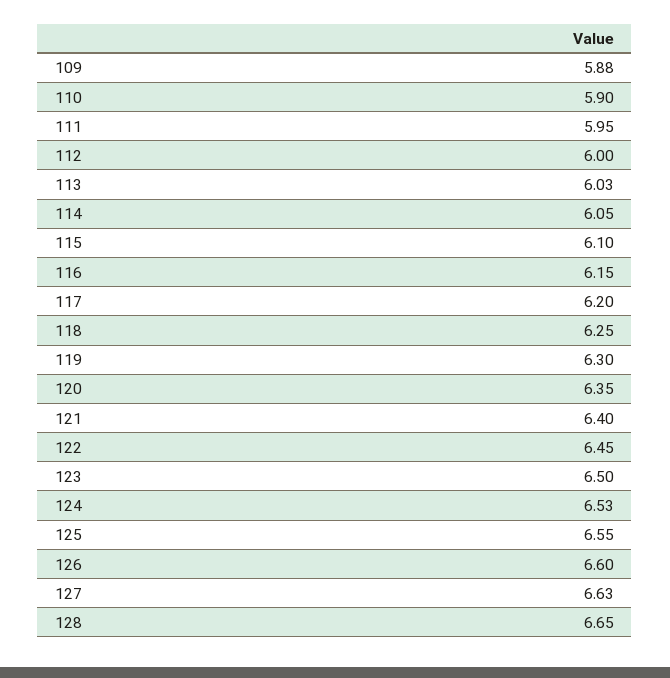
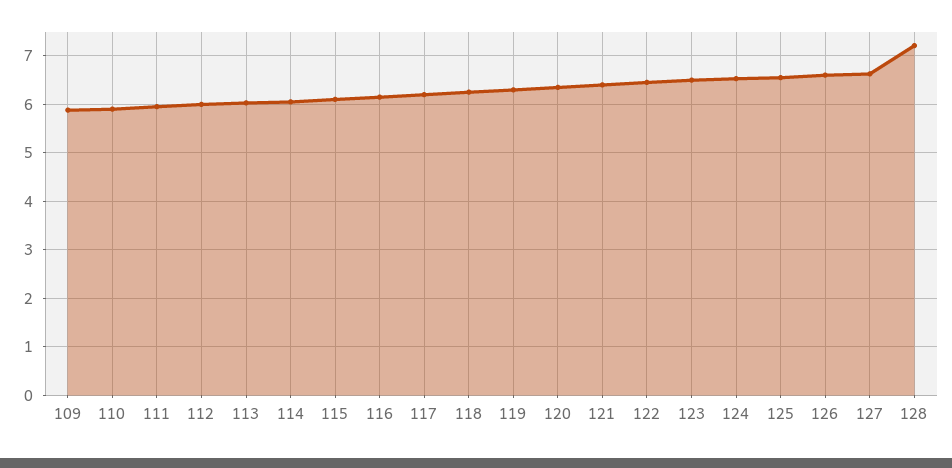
  {
    "109": 5.88,
    "110": 5.9,
    "111": 5.95,
    "112": 6,
    "113": 6.03,
    "114": 6.05,
    "115": 6.1,
    "116": 6.15,
    "117": 6.2,
    "118": 6.25,
    "119": 6.3,
    "120": 6.35,
    "121": 6.4,
    "122": 6.45,
    "123": 6.5,
    "124": 6.53,
    "125": 6.55,
    "126": 6.6,
    "127": 6.63,
-   "128": 6.65
+   "128": 7.2
  }

